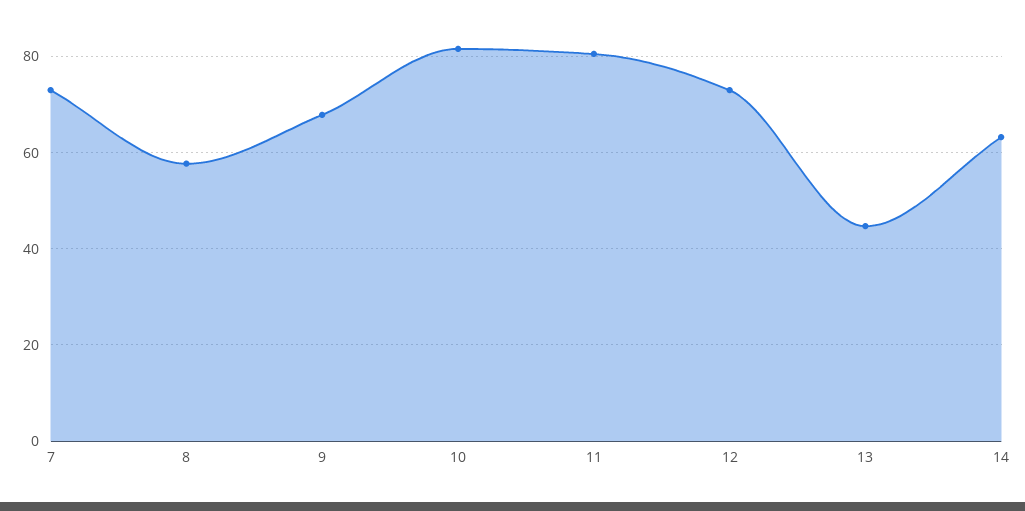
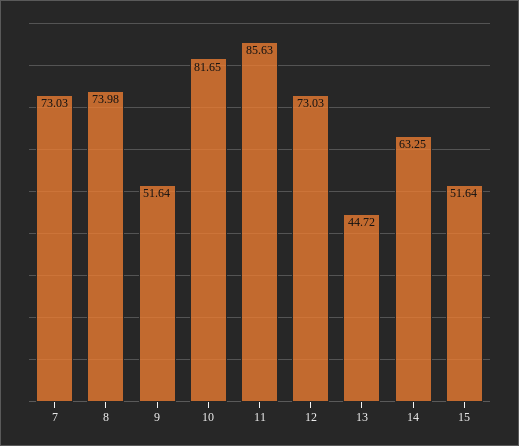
  {
    "7": 73.03,
-   "8": 58,
+   "8": 73.98,
-   "9": 68,
+   "9": 51.64,
    "10": 81.65,
-   "11": 80,
+   "11": 85.63,
    "12": 73.03,
    "13": 44.72,
-   "14": 63.25
+   "14": 63.25,
+   "15": 51.64
  }

